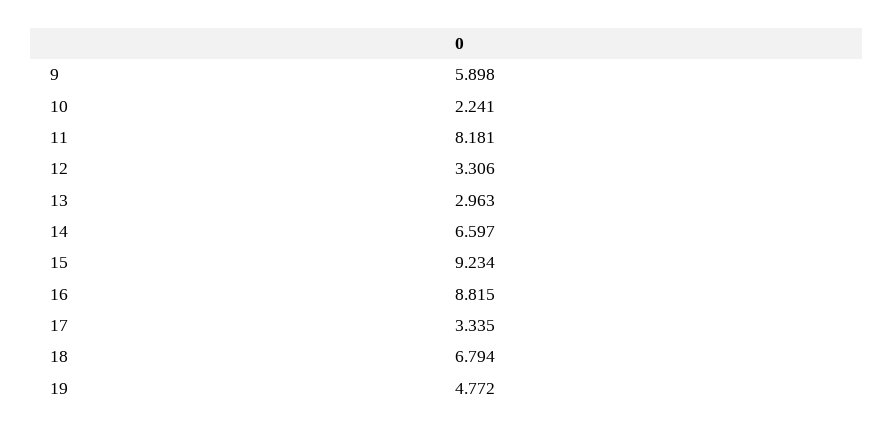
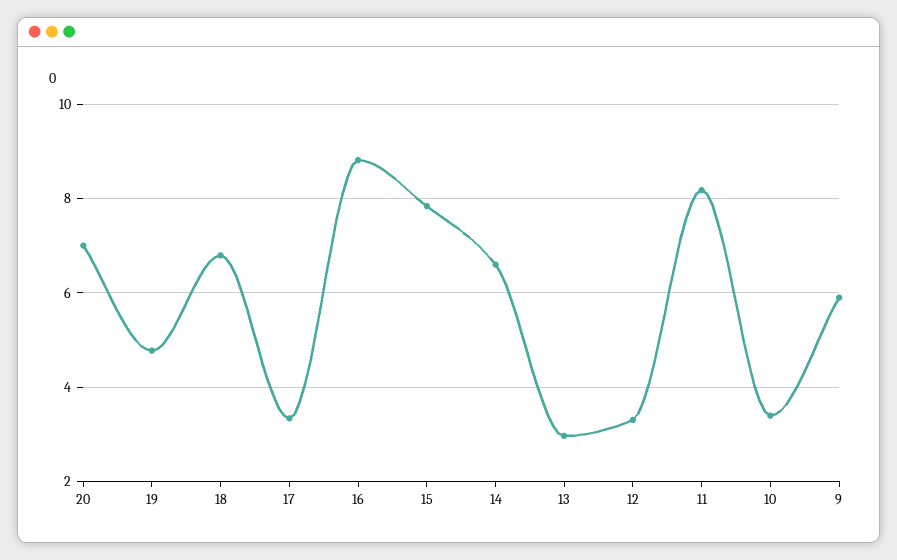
  {
    "9": 5.898,
-   "10": 2.241,
+   "10": 3.4,
    "11": 8.181,
    "12": 3.306,
    "13": 2.963,
    "14": 6.597,
-   "15": 9.234,
+   "15": 7.8,
    "16": 8.815,
    "17": 3.335,
    "18": 6.794,
-   "19": 4.772
+   "19": 4.772,
+   "20": 7
  }

